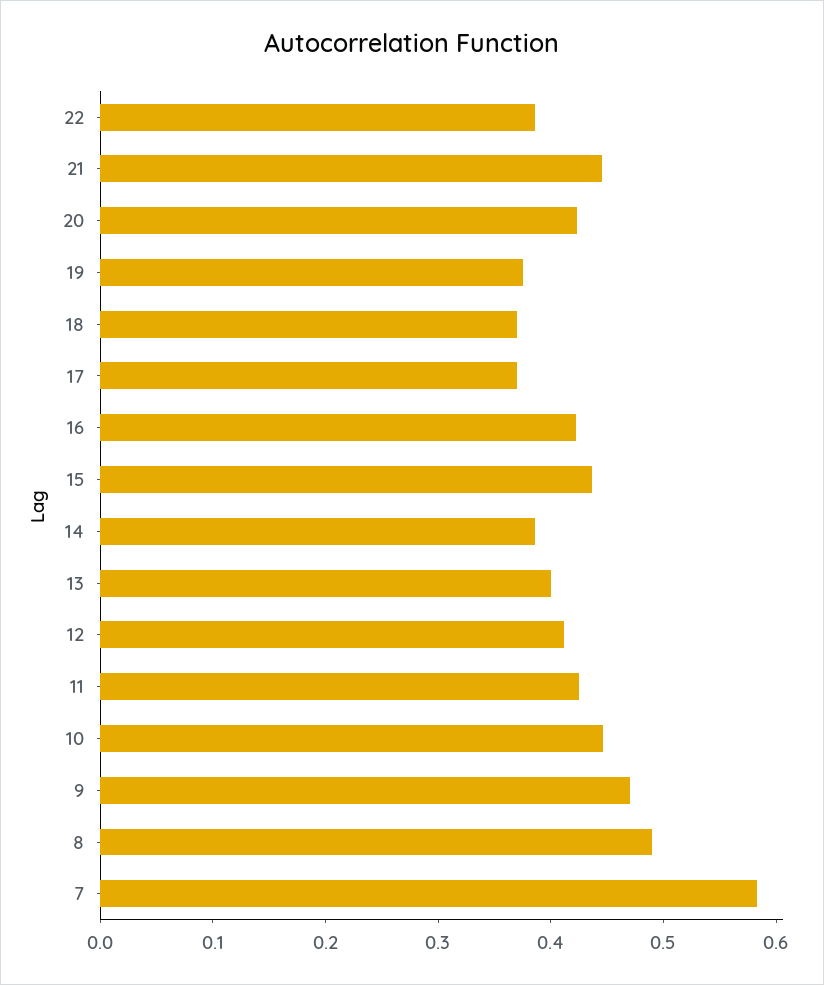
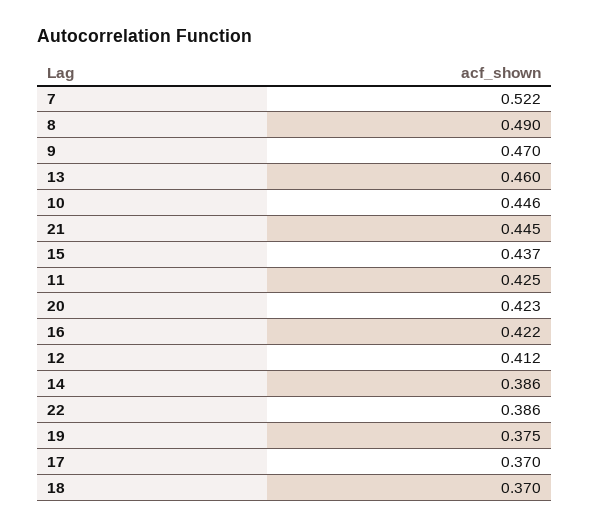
  {
    "22": 0.386,
    "21": 0.445,
    "20": 0.423,
    "19": 0.375,
    "18": 0.37,
    "17": 0.37,
    "16": 0.422,
    "15": 0.437,
    "14": 0.386,
-   "13": 0.4,
+   "13": 0.46,
    "12": 0.412,
    "11": 0.425,
    "10": 0.446,
    "9": 0.47,
    "8": 0.49,
-   "7": 0.58
+   "7": 0.522
  }

